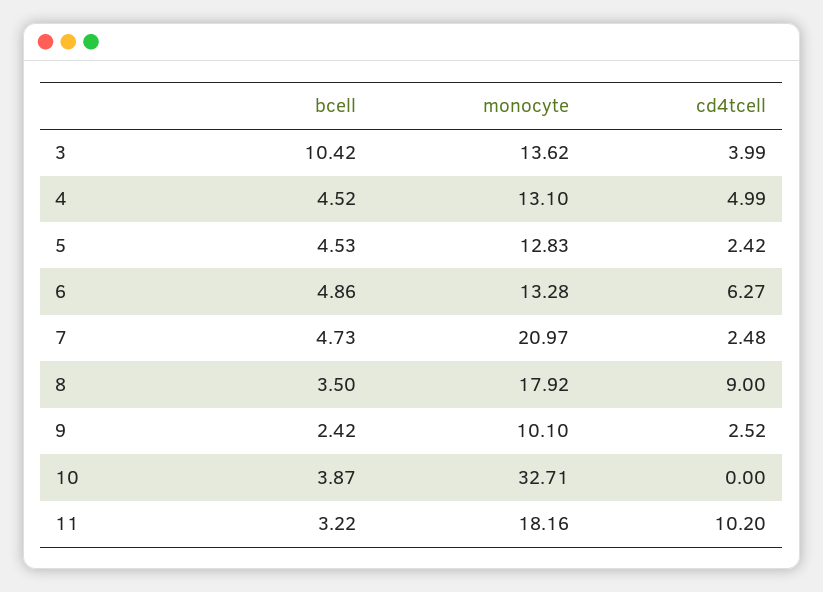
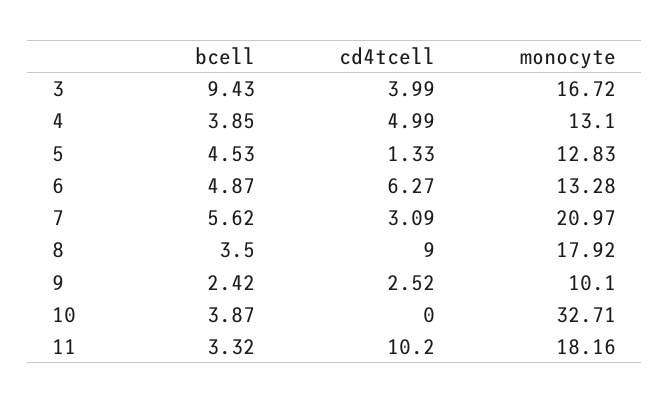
  {
    "bcell": {
-     "3": 10.42,
+     "3": 9.43,
-     "4": 4.52,
+     "4": 3.85,
      "5": 4.53,
-     "6": 4.86,
+     "6": 4.87,
-     "7": 4.73,
+     "7": 5.62,
      "8": 3.5,
      "9": 2.42,
      "10": 3.87,
-     "11": 3.22
+     "11": 3.32
    },
    "monocyte": {
-     "3": 13.62,
+     "3": 16.72,
      "4": 13.1,
      "5": 12.83,
      "6": 13.28,
      "7": 20.97,
      "8": 17.92,
      "9": 10.1,
      "10": 32.71,
      "11": 18.16
    },
    "cd4tcell": {
      "3": 3.99,
      "4": 4.99,
-     "5": 2.42,
+     "5": 1.33,
      "6": 6.27,
-     "7": 2.48,
+     "7": 3.09,
      "8": 9,
      "9": 2.52,
      "10": 0,
      "11": 10.2
    }
  }

